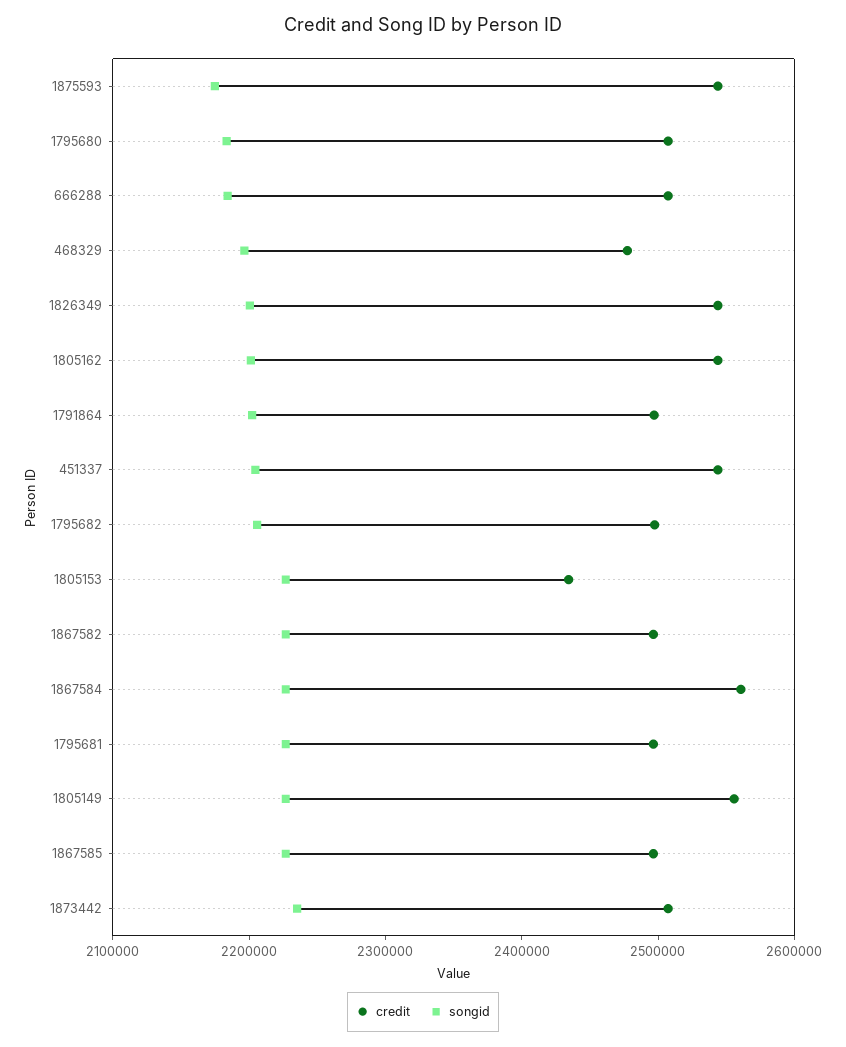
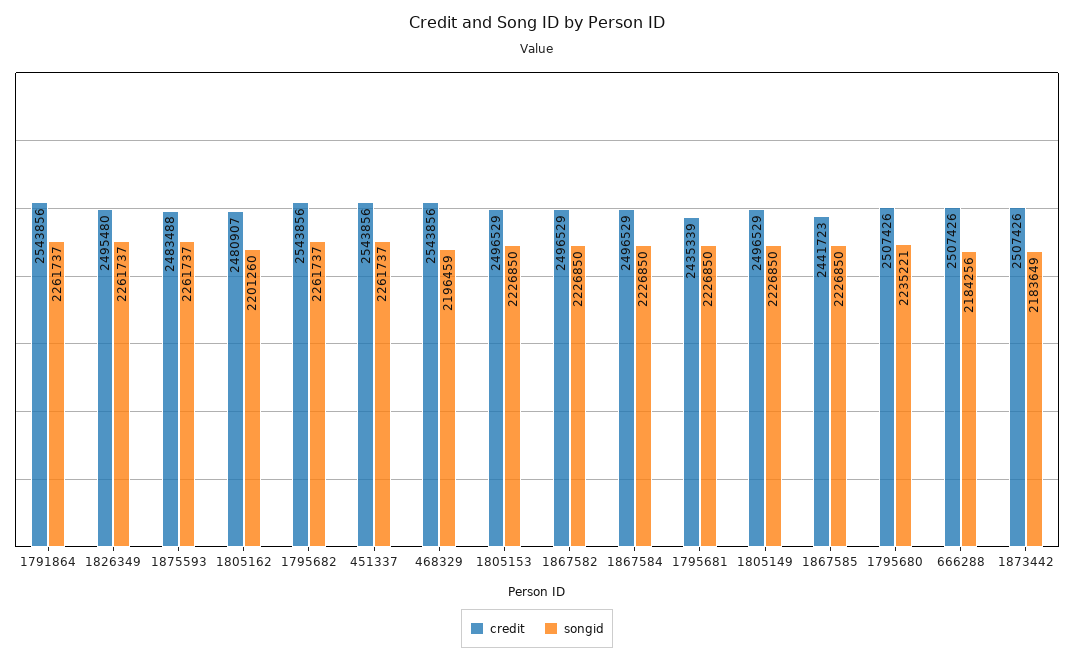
  {
    "credit": {
-     "1875593": 2540000,
+     "1875593": 2483488,
      "1795680": 2507426,
      "666288": 2507426,
-     "468329": 2480000,
+     "468329": 2543856,
-     "1826349": 2540000,
+     "1826349": 2495480,
-     "1805162": 2540000,
+     "1805162": 2480907,
-     "1791864": 2500000,
+     "1791864": 2543856,
      "451337": 2543856,
-     "1795682": 2500000,
+     "1795682": 2543856,
-     "1805153": 2440000,
+     "1805153": 2496529,
      "1867582": 2496529,
-     "1867584": 2560000,
+     "1867584": 2496529,
-     "1795681": 2500000,
+     "1795681": 2435339,
-     "1805149": 2560000,
+     "1805149": 2496529,
-     "1867585": 2500000,
+     "1867585": 2441723,
      "1873442": 2507426
    },
    "songid": {
-     "1875593": 2180000,
+     "1875593": 2261737,
-     "1795680": 2180000,
+     "1795680": 2235221,
      "666288": 2184256,
      "468329": 2196459,
-     "1826349": 2200000,
+     "1826349": 2261737,
      "1805162": 2201260,
-     "1791864": 2200000,
+     "1791864": 2261737,
-     "451337": 2200000,
+     "451337": 2261737,
-     "1795682": 2200000,
+     "1795682": 2261737,
      "1805153": 2226850,
      "1867582": 2226850,
      "1867584": 2226850,
      "1795681": 2226850,
      "1805149": 2226850,
      "1867585": 2226850,
-     "1873442": 2240000
+     "1873442": 2183649
    }
  }

